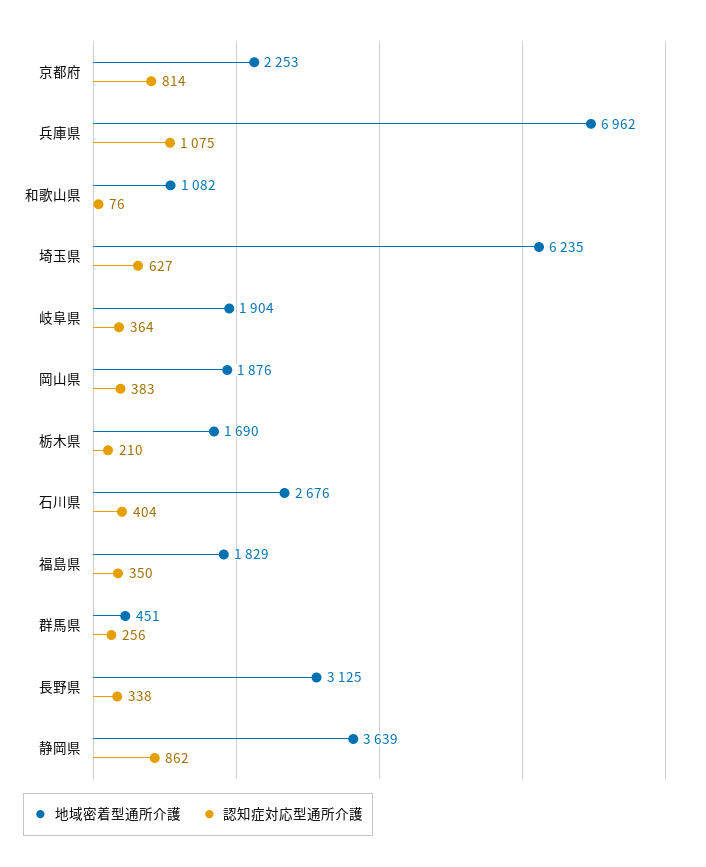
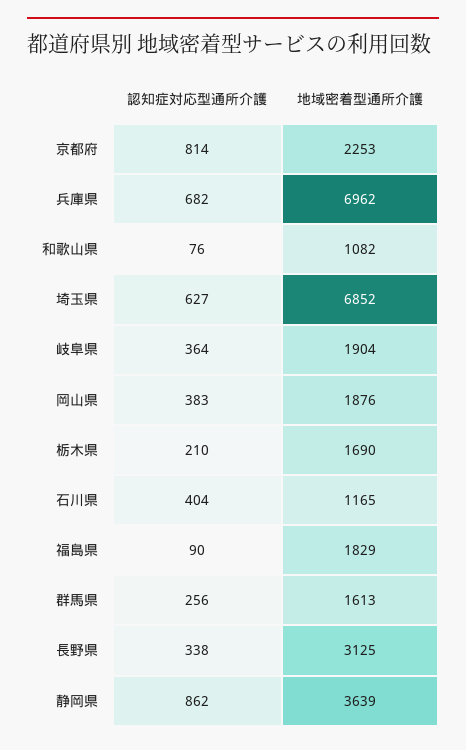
  {
    "地域密着型通所介護": {
      "京都府": 2253,
      "兵庫県": 6962,
      "和歌山県": 1082,
-     "埼玉県": 6235,
+     "埼玉県": 6852,
      "岐阜県": 1904,
      "岡山県": 1876,
      "栃木県": 1690,
-     "石川県": 2676,
+     "石川県": 1165,
      "福島県": 1829,
-     "群馬県": 451,
+     "群馬県": 1613,
      "長野県": 3125,
      "静岡県": 3639
    },
    "認知症対応型通所介護": {
      "京都府": 814,
-     "兵庫県": 1075,
+     "兵庫県": 682,
      "和歌山県": 76,
      "埼玉県": 627,
      "岐阜県": 364,
      "岡山県": 383,
      "栃木県": 210,
      "石川県": 404,
-     "福島県": 350,
+     "福島県": 90,
      "群馬県": 256,
      "長野県": 338,
      "静岡県": 862
    }
  }

